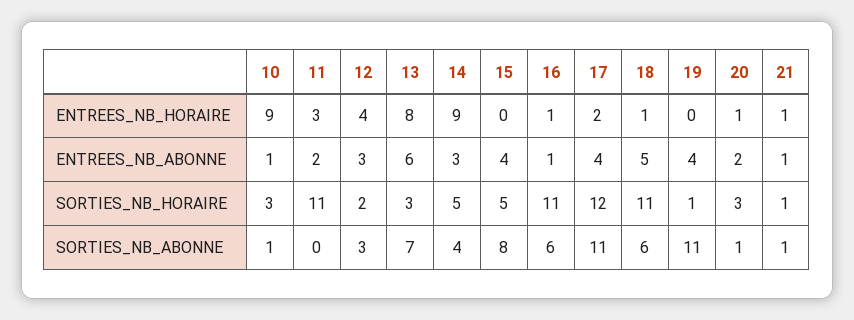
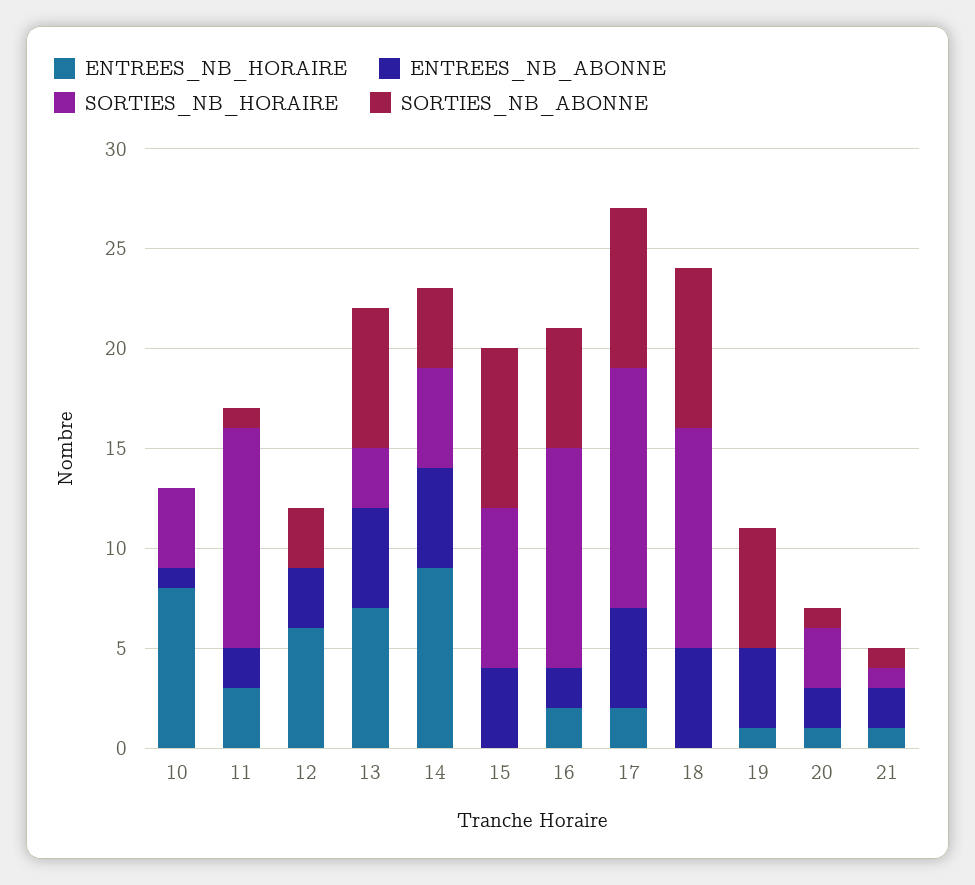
  {
    "ENTREES_NB_HORAIRE": {
-     "10": 9,
+     "10": 8,
      "11": 3,
-     "12": 4,
+     "12": 6,
-     "13": 8,
+     "13": 7,
      "14": 9,
      "15": 0,
-     "16": 1,
+     "16": 2,
      "17": 2,
-     "18": 1,
+     "18": 0,
-     "19": 0,
+     "19": 1,
      "20": 1,
      "21": 1
    },
    "ENTREES_NB_ABONNE": {
      "10": 1,
      "11": 2,
      "12": 3,
-     "13": 6,
+     "13": 5,
-     "14": 3,
+     "14": 5,
      "15": 4,
-     "16": 1,
+     "16": 2,
-     "17": 4,
+     "17": 5,
      "18": 5,
      "19": 4,
      "20": 2,
-     "21": 1
+     "21": 2
    },
    "SORTIES_NB_HORAIRE": {
-     "10": 3,
+     "10": 4,
      "11": 11,
-     "12": 2,
+     "12": 0,
      "13": 3,
      "14": 5,
-     "15": 5,
+     "15": 8,
      "16": 11,
      "17": 12,
      "18": 11,
-     "19": 1,
+     "19": 0,
      "20": 3,
      "21": 1
    },
    "SORTIES_NB_ABONNE": {
-     "10": 1,
+     "10": 0,
-     "11": 0,
+     "11": 1,
      "12": 3,
      "13": 7,
      "14": 4,
      "15": 8,
      "16": 6,
-     "17": 11,
+     "17": 8,
-     "18": 6,
+     "18": 8,
-     "19": 11,
+     "19": 6,
      "20": 1,
      "21": 1
    }
  }

